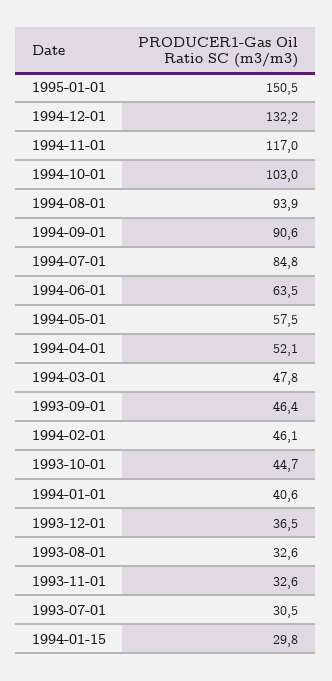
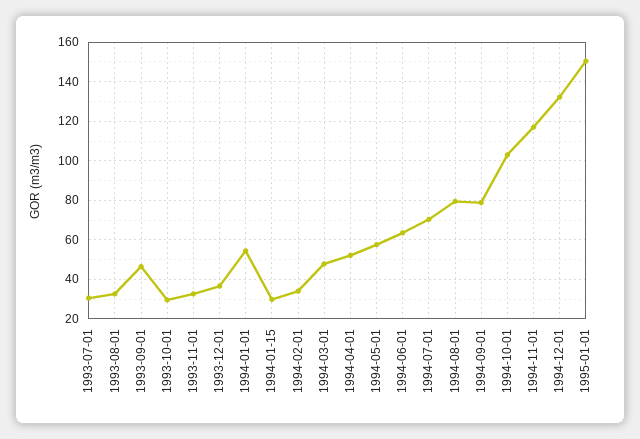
  {
    "1995-01-01": 150.5,
    "1994-12-01": 132.2,
    "1994-11-01": 117,
    "1994-10-01": 103,
-   "1994-08-01": 93.9,
+   "1994-08-01": 80,
-   "1994-09-01": 90.6,
+   "1994-09-01": 80,
-   "1994-07-01": 84.8,
+   "1994-07-01": 70,
    "1994-06-01": 63.5,
    "1994-05-01": 57.5,
    "1994-04-01": 52.1,
    "1994-03-01": 47.8,
    "1993-09-01": 46.4,
-   "1994-02-01": 46.1,
+   "1994-02-01": 35,
-   "1993-10-01": 44.7,
+   "1993-10-01": 30,
-   "1994-01-01": 40.6,
+   "1994-01-01": 55,
    "1993-12-01": 36.5,
    "1993-08-01": 32.6,
    "1993-11-01": 32.6,
    "1993-07-01": 30.5,
    "1994-01-15": 29.8
  }

